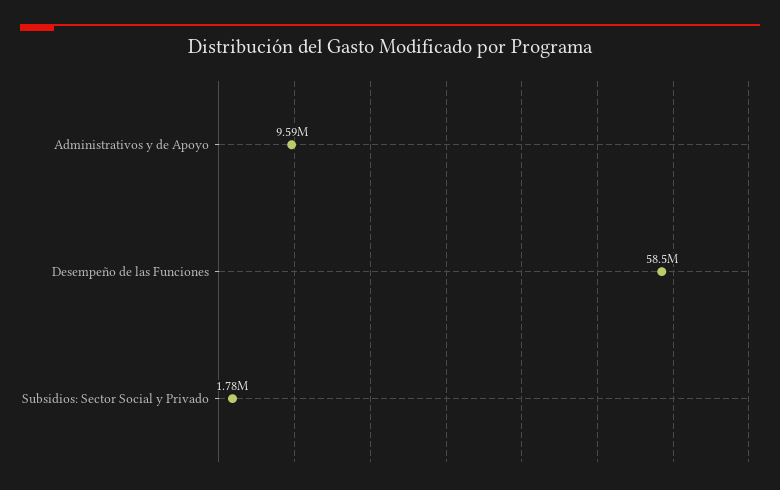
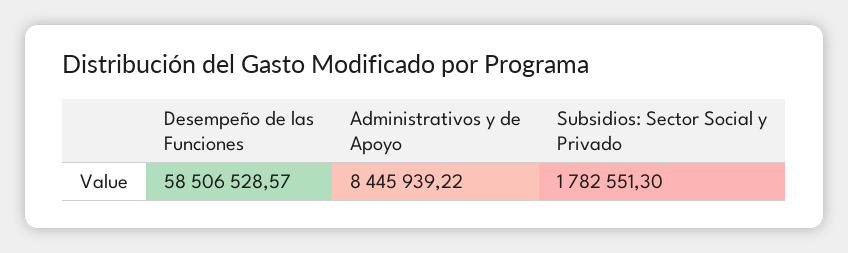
  {
-   "Administrativos y de Apoyo": 9590000,
+   "Administrativos y de Apoyo": 8445939.22,
    "Desempeño de las Funciones": 58506528.57,
    "Subsidios: Sector Social y Privado": 1782551.3
  }

